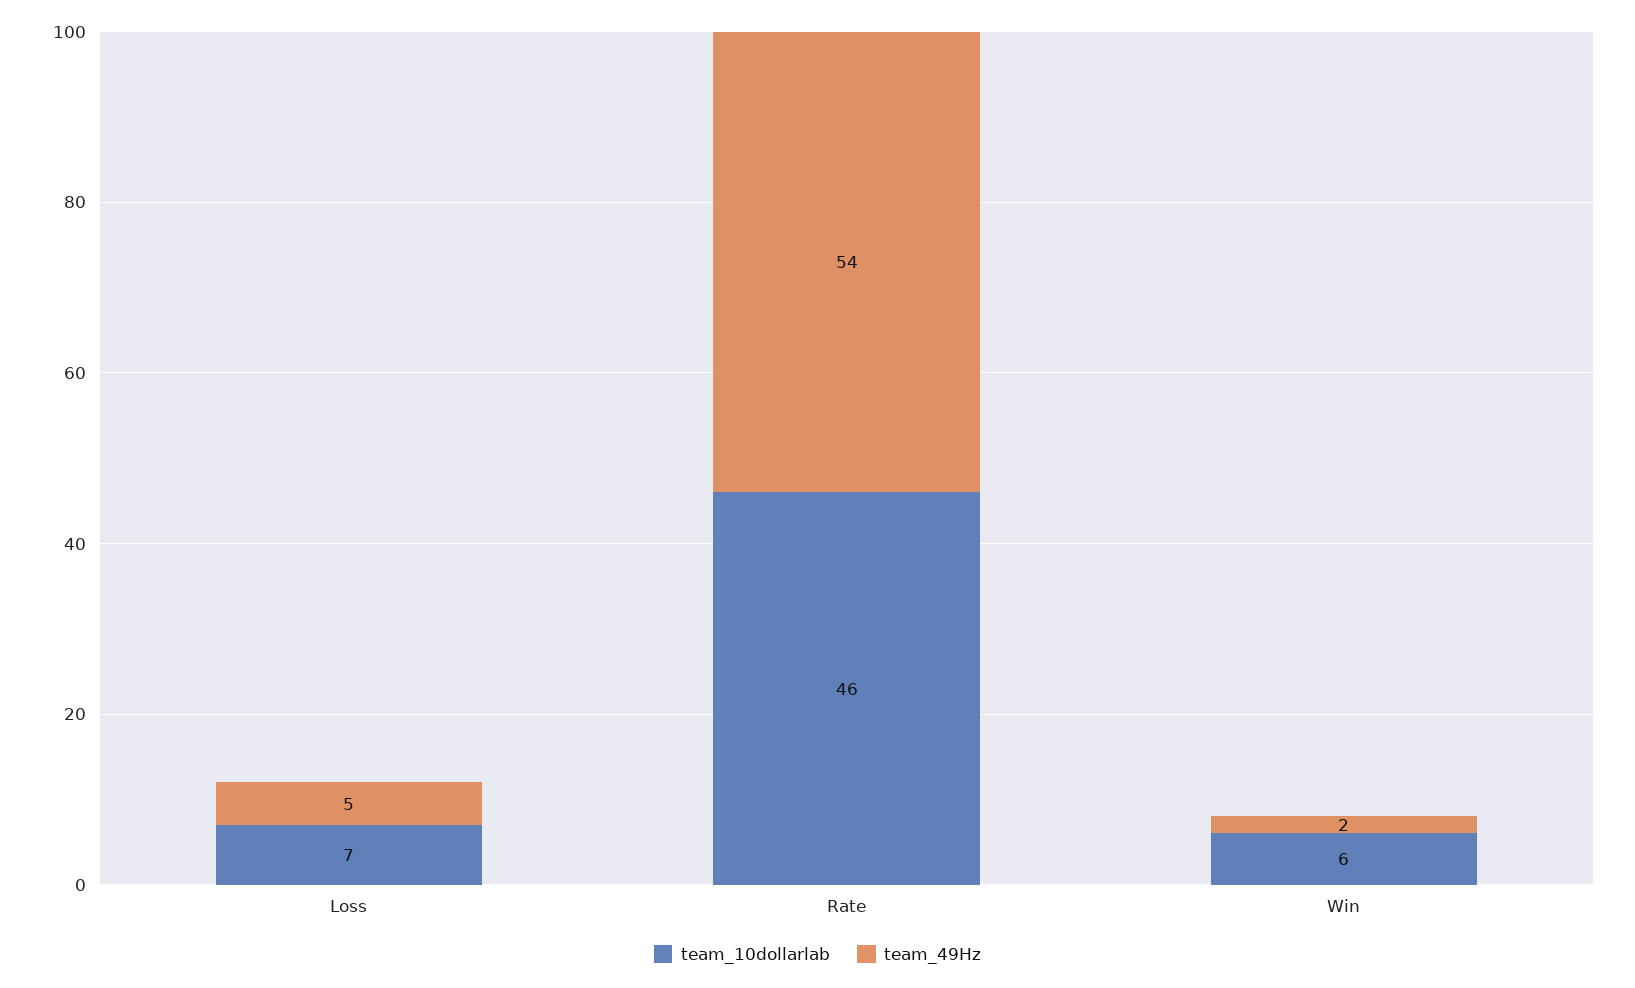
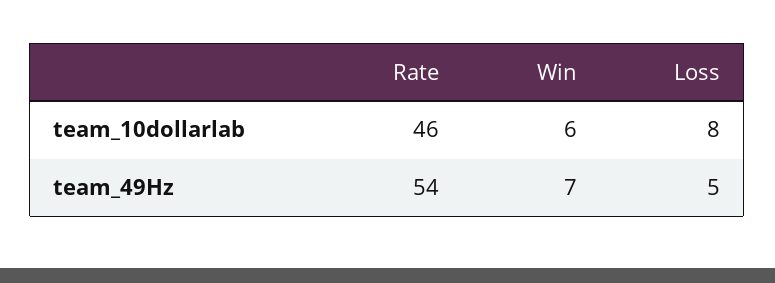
  {
    "team_10dollarlab": {
-     "Loss": 7,
+     "Loss": 8,
      "Rate": 46,
      "Win": 6
    },
    "team_49Hz": {
      "Loss": 5,
      "Rate": 54,
-     "Win": 2
+     "Win": 7
    }
  }

